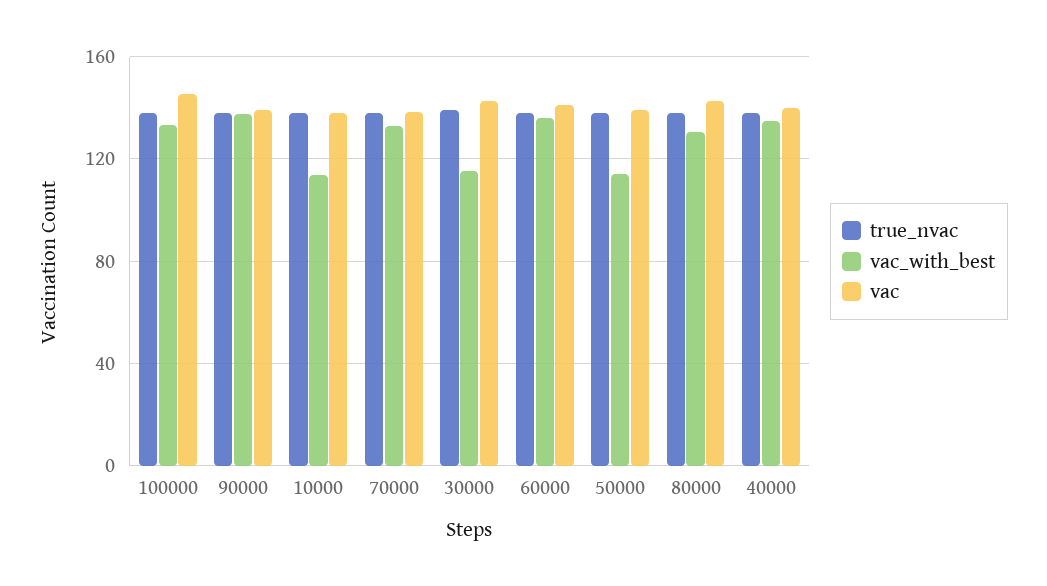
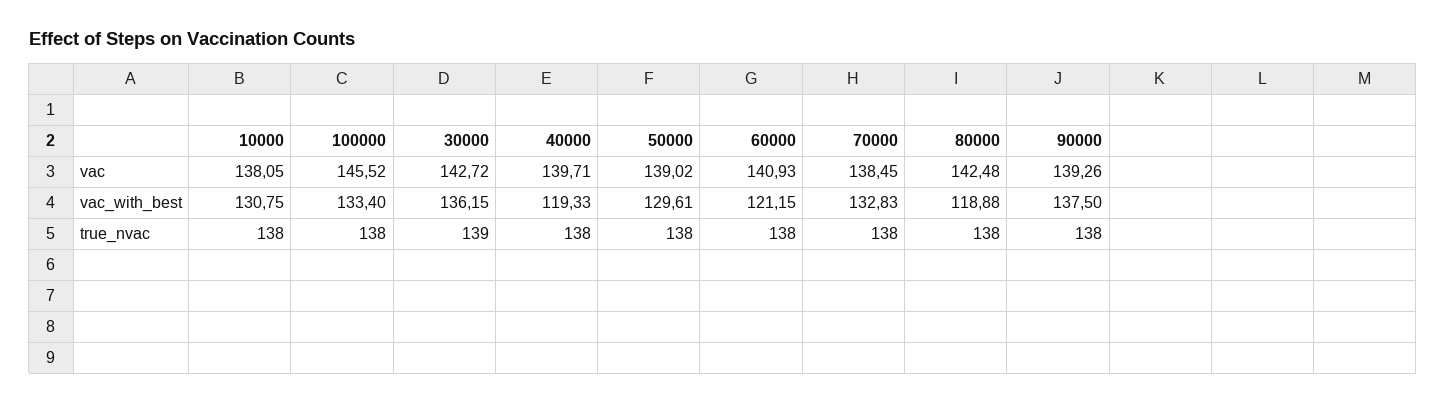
  {
    "true_nvac": {
      "100000": 138,
      "90000": 138,
      "10000": 138,
      "70000": 138,
      "30000": 139,
      "60000": 138,
      "50000": 138,
      "80000": 138,
      "40000": 138
    },
    "vac_with_best": {
      "100000": 133.4,
      "90000": 137.5,
-     "10000": 115,
+     "10000": 130.75,
      "70000": 132.83,
-     "30000": 115,
+     "30000": 136.15,
-     "60000": 135,
+     "60000": 121.15,
-     "50000": 115,
+     "50000": 129.61,
-     "80000": 130,
+     "80000": 118.88,
-     "40000": 135
+     "40000": 119.33
    },
    "vac": {
      "100000": 145.52,
      "90000": 139.26,
      "10000": 138.05,
      "70000": 138.45,
      "30000": 142.72,
      "60000": 140.93,
      "50000": 139.02,
      "80000": 142.48,
      "40000": 139.71
    }
  }

